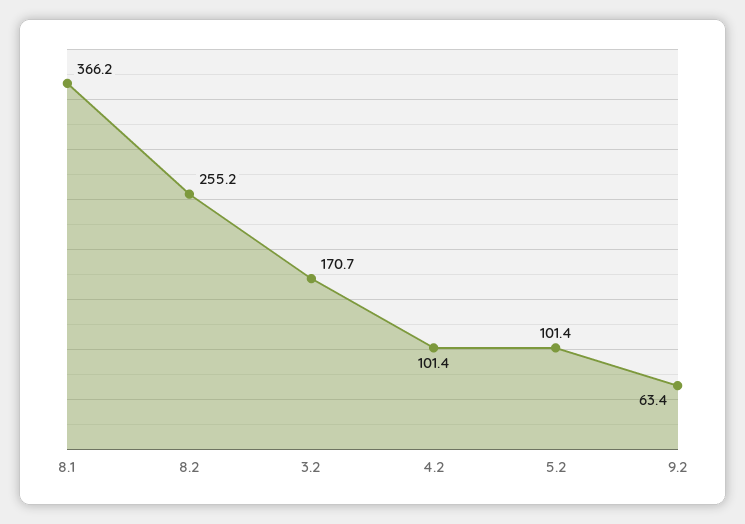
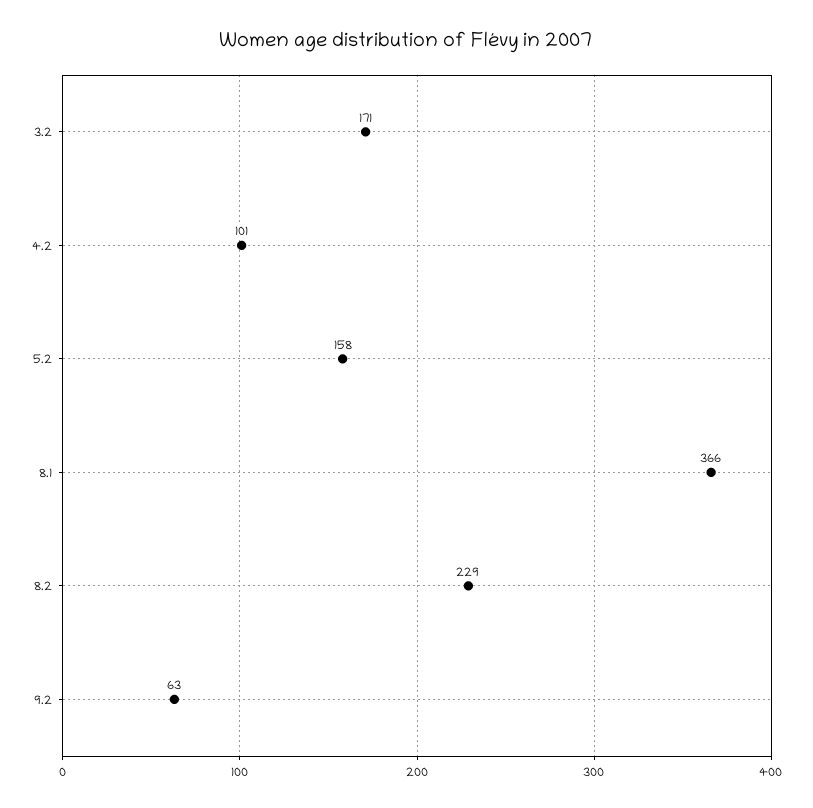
  {
    "8.1": 366.2,
-   "8.2": 255.2,
+   "8.2": 229,
    "3.2": 170.7,
    "4.2": 101.4,
-   "5.2": 101.4,
+   "5.2": 158,
    "9.2": 63.4
  }

